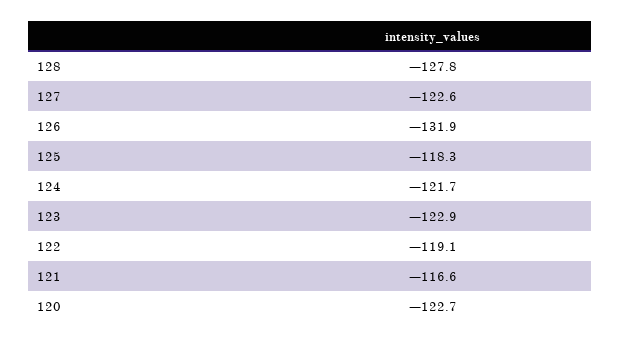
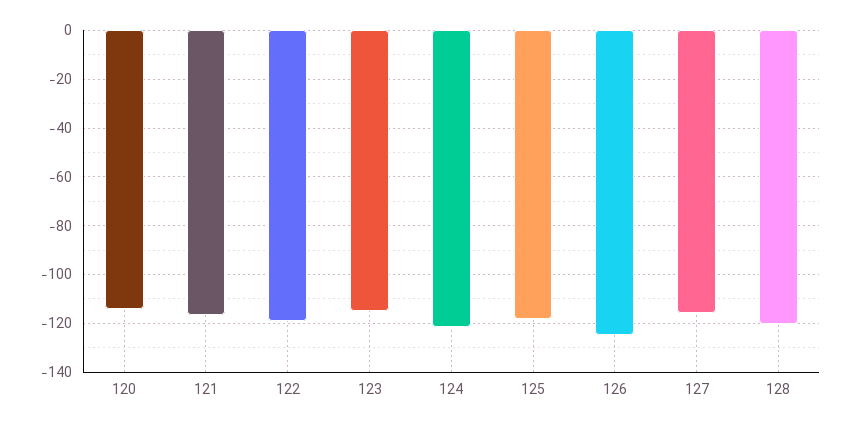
  {
-   "128": -127.8,
+   "128": -120,
-   "127": -122.6,
+   "127": -115,
-   "126": -131.9,
+   "126": -125,
    "125": -118.3,
    "124": -121.7,
-   "123": -122.9,
+   "123": -115,
    "122": -119.1,
    "121": -116.6,
-   "120": -122.7
+   "120": -115
  }

